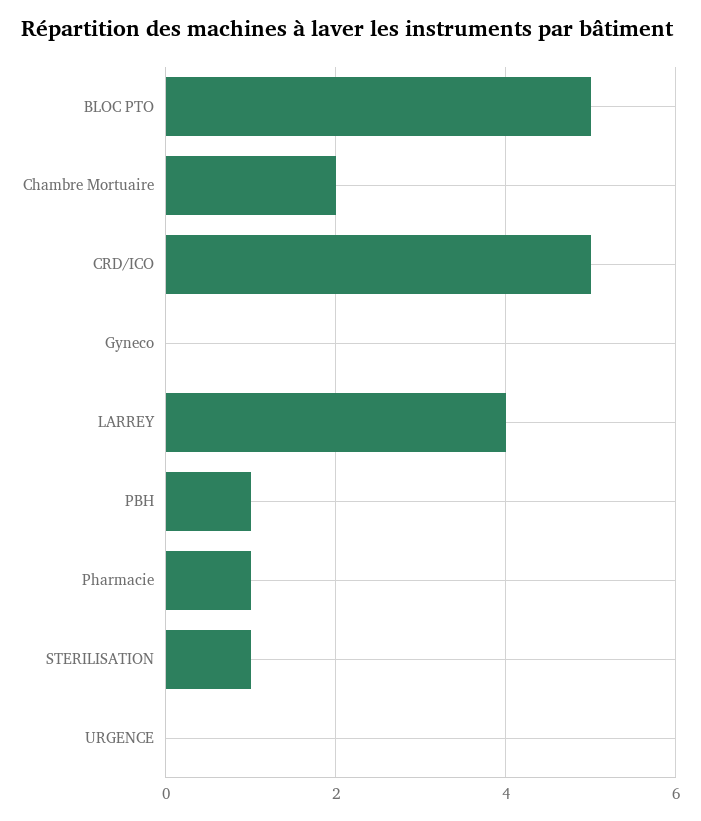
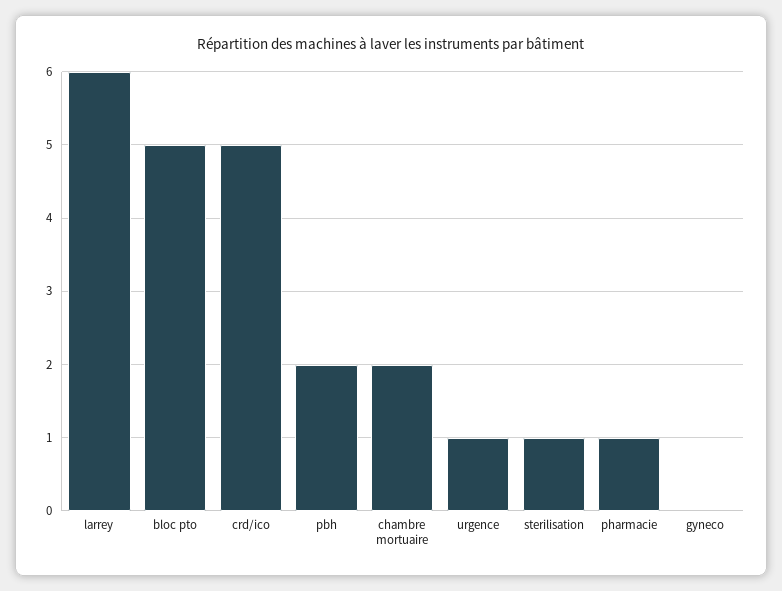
  {
    "BLOC PTO": 5,
    "Chambre Mortuaire": 2,
    "CRD/ICO": 5,
    "Gyneco": 0,
-   "LARREY": 4,
+   "LARREY": 6,
-   "PBH": 1,
+   "PBH": 2,
    "Pharmacie": 1,
    "STERILISATION": 1,
-   "URGENCE": 0
+   "URGENCE": 1
  }

